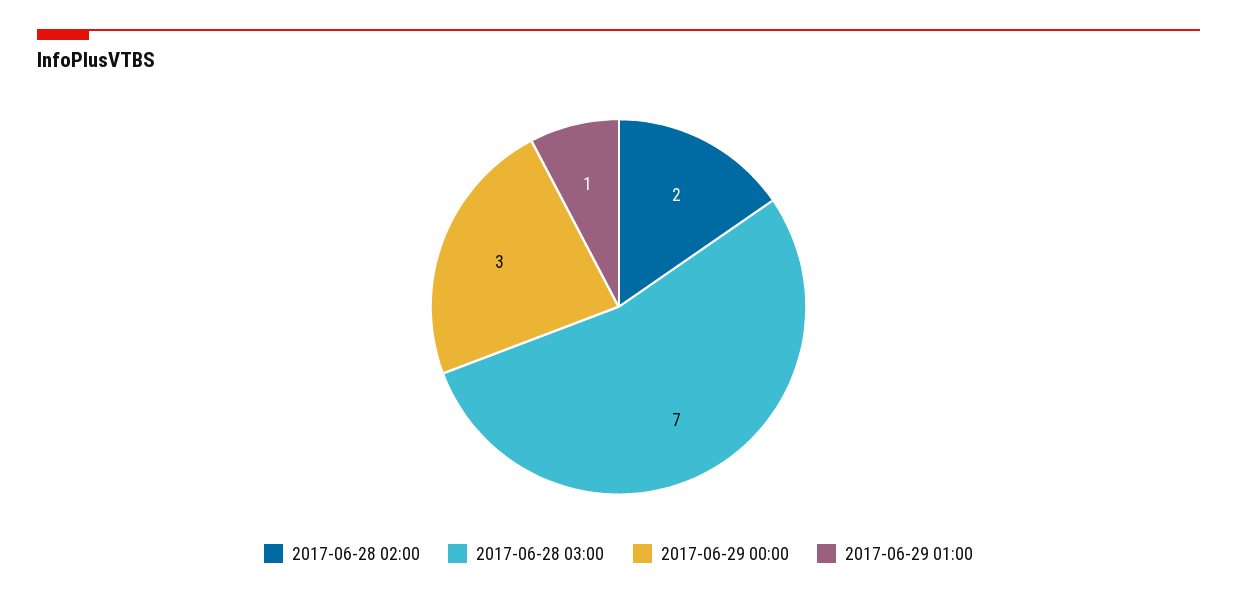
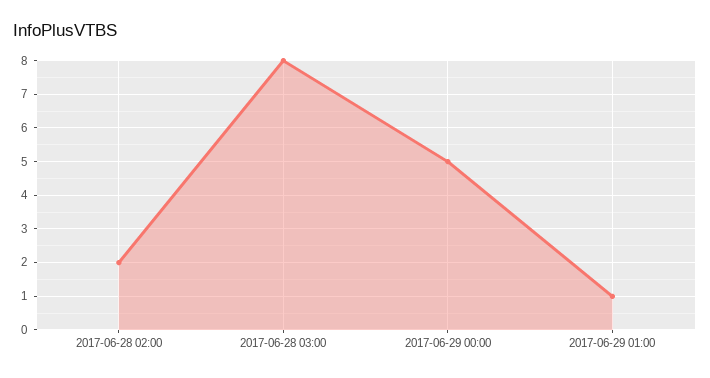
  {
    "2017-06-28 02:00": 2,
-   "2017-06-28 03:00": 7,
+   "2017-06-28 03:00": 8,
-   "2017-06-29 00:00": 3,
+   "2017-06-29 00:00": 5,
    "2017-06-29 01:00": 1
  }

